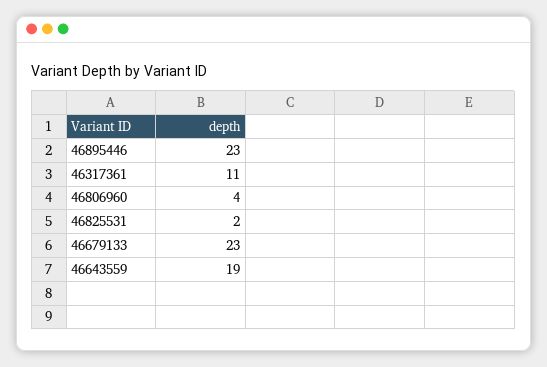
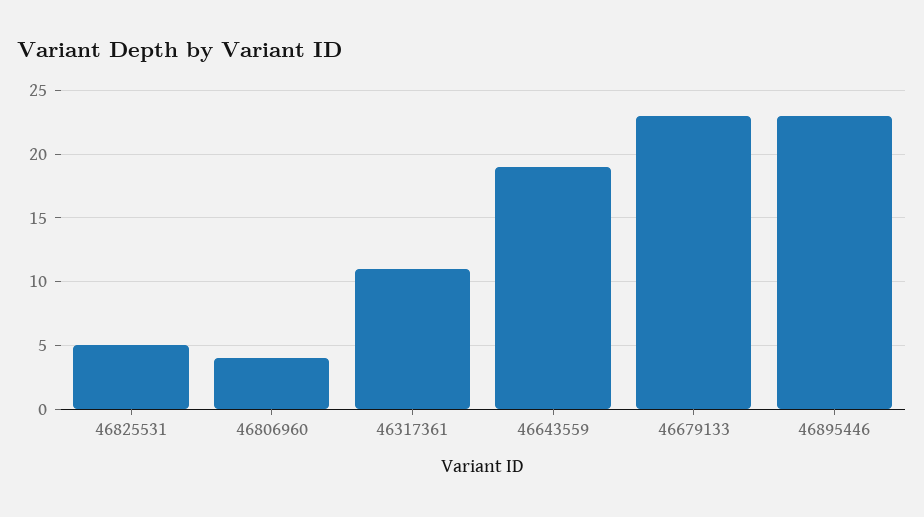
  {
    "46895446": 23,
    "46317361": 11,
    "46806960": 4,
-   "46825531": 2,
+   "46825531": 5,
    "46679133": 23,
    "46643559": 19
  }

